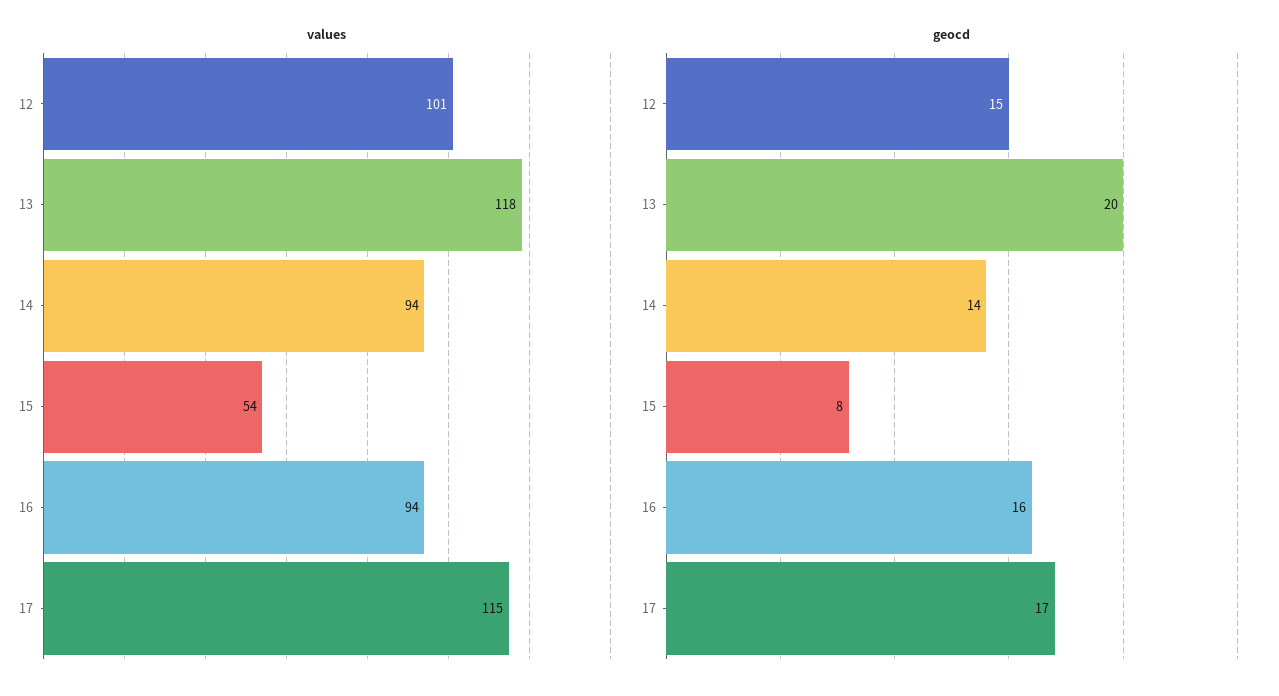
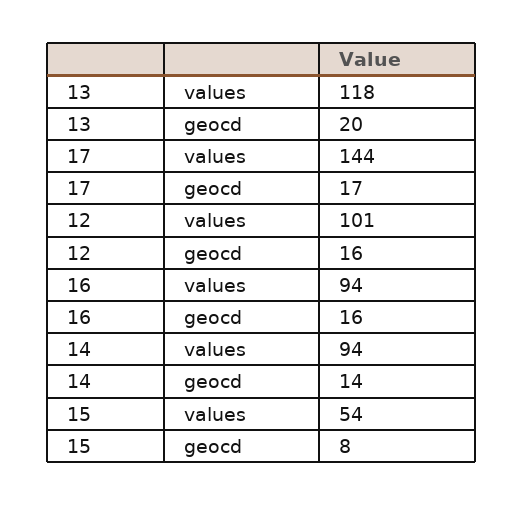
  {
    "values": {
      "12": 101,
      "13": 118,
      "14": 94,
      "15": 54,
      "16": 94,
-     "17": 115
+     "17": 144
    },
    "geocd": {
-     "12": 15,
+     "12": 16,
      "13": 20,
      "14": 14,
      "15": 8,
      "16": 16,
      "17": 17
    }
  }

